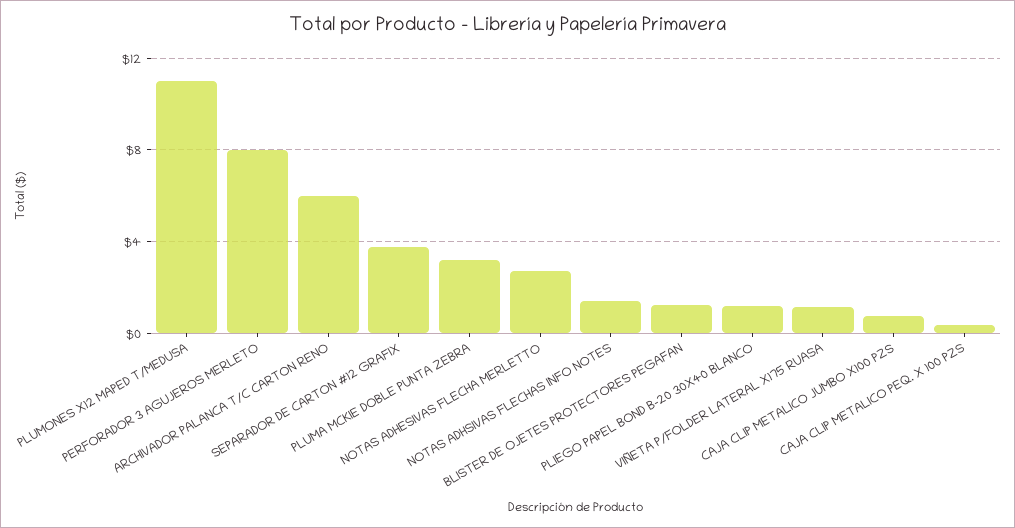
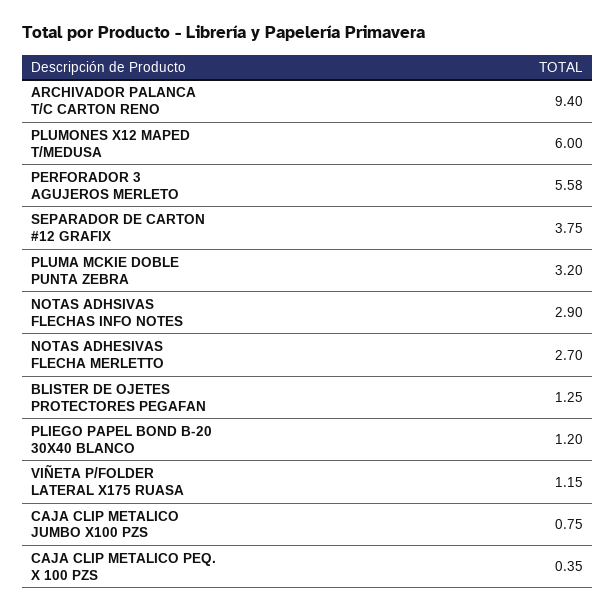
  {
-   "PLUMONES X12 MAPED T/MEDUSA": 11,
+   "PLUMONES X12 MAPED T/MEDUSA": 6,
-   "PERFORADOR 3 AGUJEROS MERLETO": 8,
+   "PERFORADOR 3 AGUJEROS MERLETO": 5.58,
-   "ARCHIVADOR PALANCA T/C CARTON RENO": 6,
+   "ARCHIVADOR PALANCA T/C CARTON RENO": 9.4,
    "SEPARADOR DE CARTON #12 GRAFIX": 3.75,
    "PLUMA MCKIE DOBLE PUNTA ZEBRA": 3.2,
    "NOTAS ADHESIVAS FLECHA MERLETTO": 2.7,
-   "NOTAS ADHSIVAS FLECHAS INFO NOTES": 1.5,
+   "NOTAS ADHSIVAS FLECHAS INFO NOTES": 2.9,
    "BLISTER DE OJETES PROTECTORES PEGAFAN": 1.25,
    "PLIEGO PAPEL BOND B-20 30X40 BLANCO": 1.2,
    "VIÑETA P/FOLDER LATERAL X175 RUASA": 1.15,
    "CAJA CLIP METALICO JUMBO X100 PZS": 0.75,
    "CAJA CLIP METALICO PEQ. X 100 PZS": 0.35
  }

